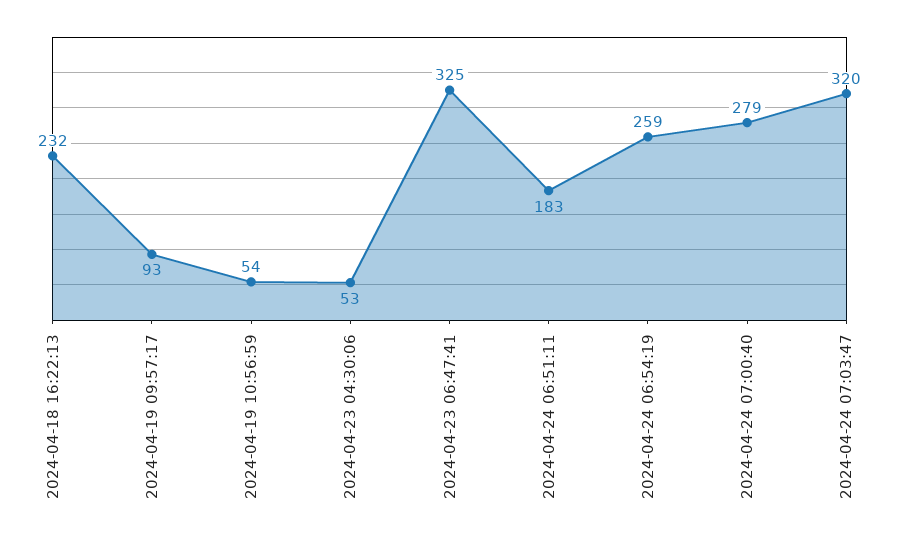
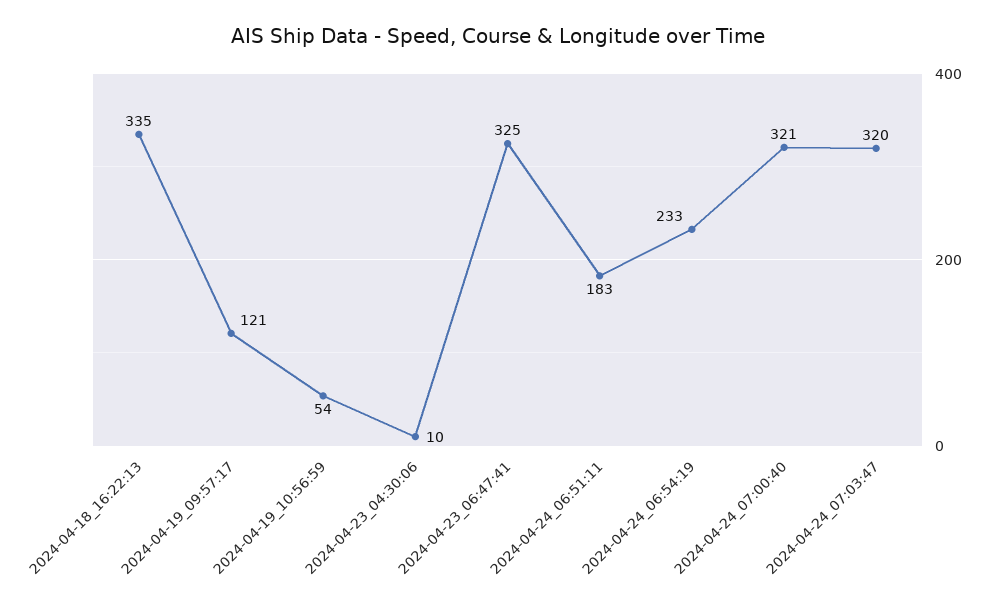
  {
-   "2024-04-18 16:22:13": 232,
+   "2024-04-18 16:22:13": 335,
-   "2024-04-19 09:57:17": 93,
+   "2024-04-19 09:57:17": 121,
    "2024-04-19 10:56:59": 54,
-   "2024-04-23 04:30:06": 53,
+   "2024-04-23 04:30:06": 10,
    "2024-04-23 06:47:41": 325,
    "2024-04-24 06:51:11": 183,
-   "2024-04-24 06:54:19": 259,
+   "2024-04-24 06:54:19": 233,
-   "2024-04-24 07:00:40": 279,
+   "2024-04-24 07:00:40": 321,
    "2024-04-24 07:03:47": 320
  }

